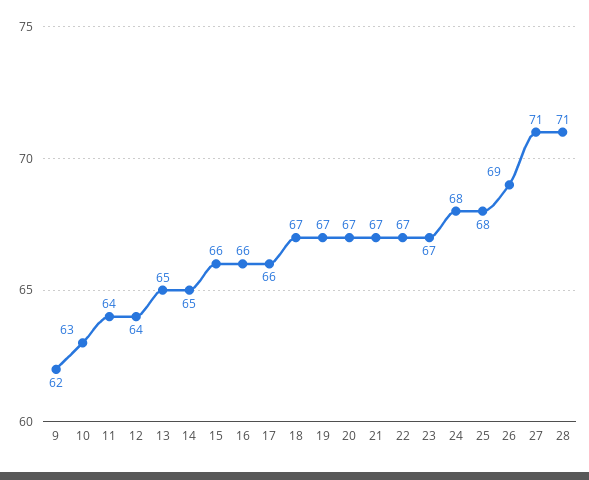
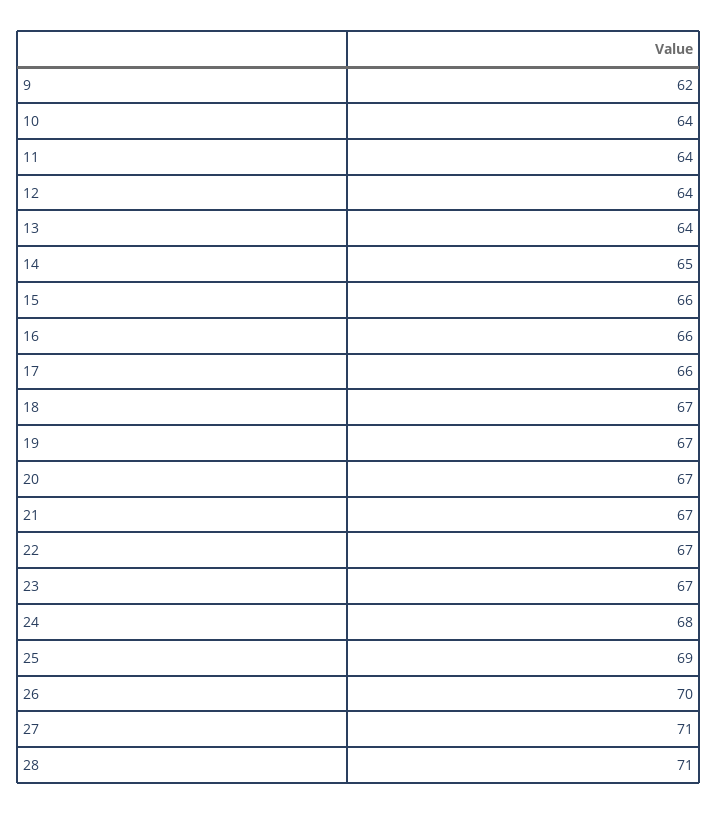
  {
    "9": 62,
-   "10": 63,
+   "10": 64,
    "11": 64,
    "12": 64,
-   "13": 65,
+   "13": 64,
    "14": 65,
    "15": 66,
    "16": 66,
    "17": 66,
    "18": 67,
    "19": 67,
    "20": 67,
    "21": 67,
    "22": 67,
    "23": 67,
    "24": 68,
-   "25": 68,
+   "25": 69,
-   "26": 69,
+   "26": 70,
    "27": 71,
    "28": 71
  }

